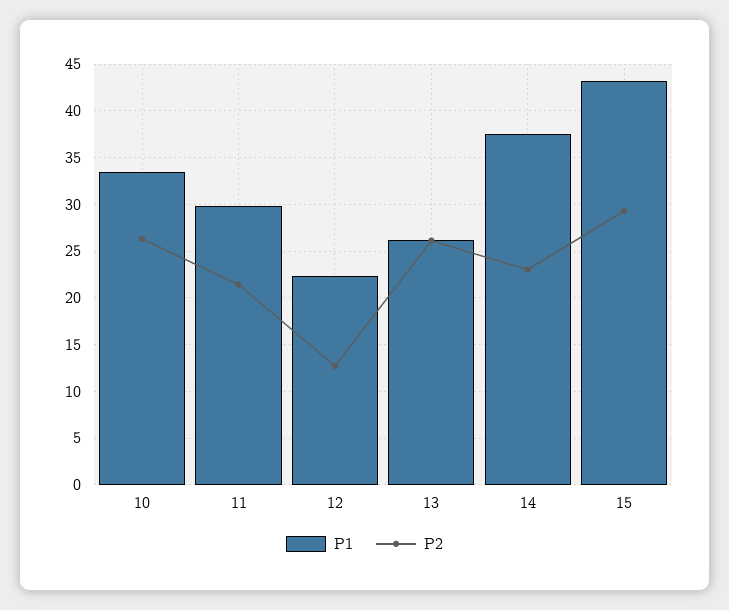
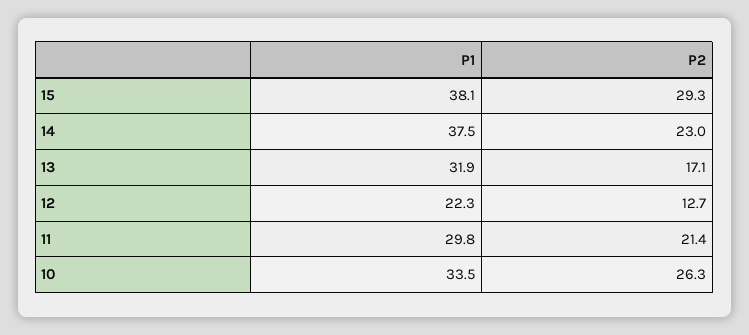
  {
    "P1": {
      "10": 33.5,
      "11": 29.8,
      "12": 22.3,
-     "13": 26,
+     "13": 31.9,
      "14": 37.5,
-     "15": 43
+     "15": 38.1
    },
    "P2": {
      "10": 26.3,
      "11": 21.4,
      "12": 12.7,
-     "13": 26,
+     "13": 17.1,
      "14": 23,
      "15": 29.3
    }
  }

